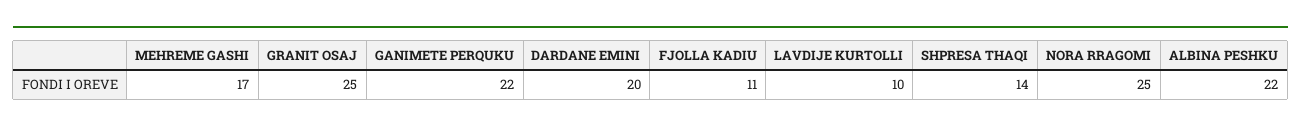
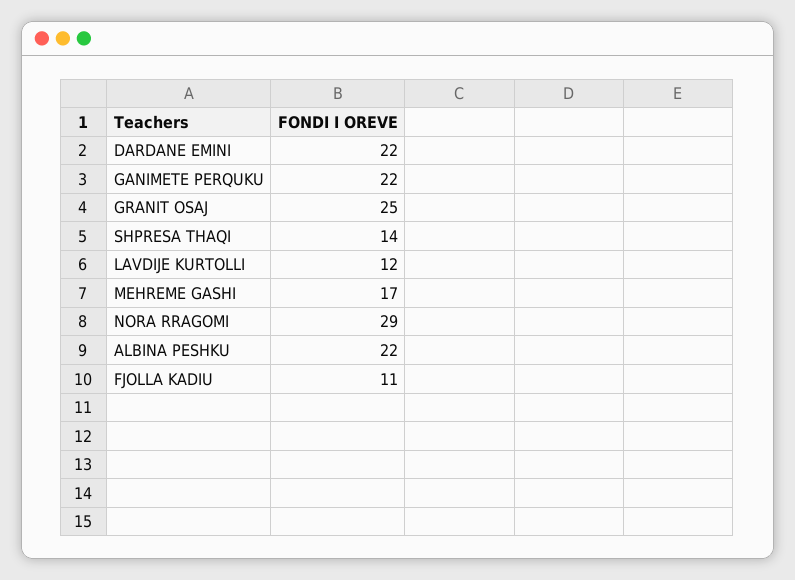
  {
    "MEHREME GASHI": 17,
    "GRANIT OSAJ": 25,
    "GANIMETE PERQUKU": 22,
-   "DARDANE EMINI": 20,
+   "DARDANE EMINI": 22,
    "FJOLLA KADIU": 11,
-   "LAVDIJE KURTOLLI": 10,
+   "LAVDIJE KURTOLLI": 12,
    "SHPRESA THAQI": 14,
-   "NORA RRAGOMI": 25,
+   "NORA RRAGOMI": 29,
    "ALBINA PESHKU": 22
  }

